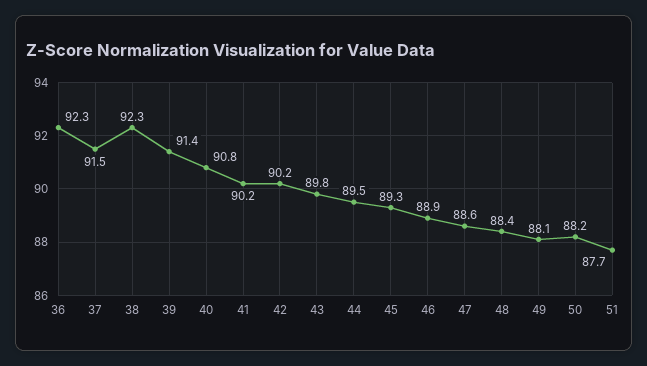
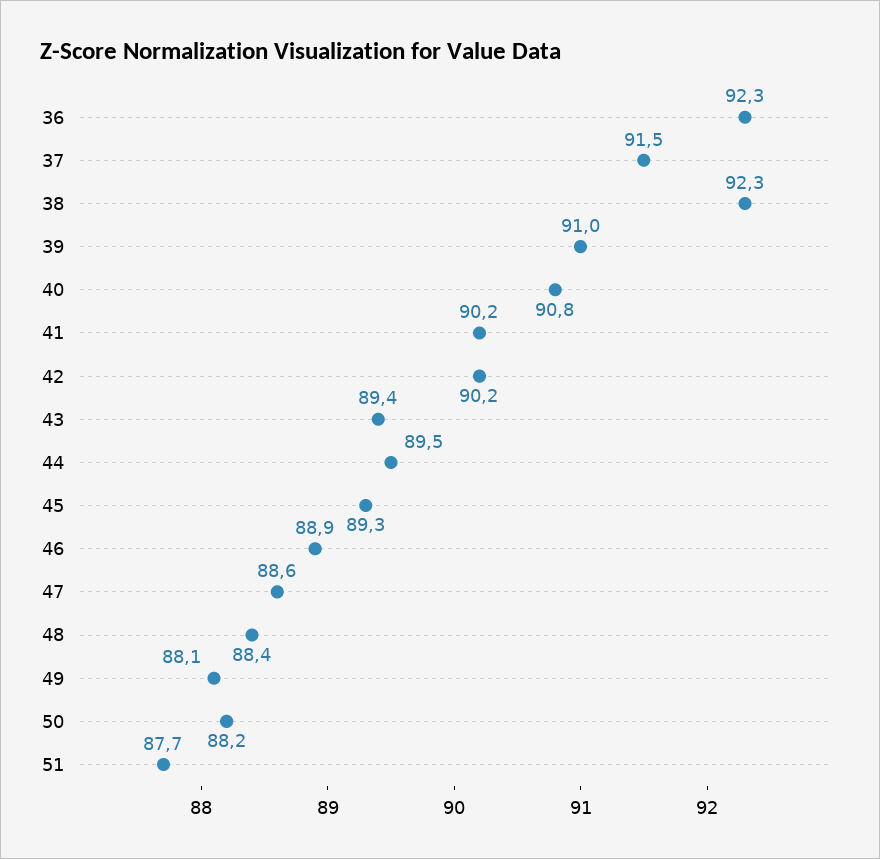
  {
    "36": 92.3,
    "37": 91.5,
    "38": 92.3,
-   "39": 91.4,
+   "39": 91,
    "40": 90.8,
    "41": 90.2,
    "42": 90.2,
-   "43": 89.8,
+   "43": 89.4,
    "44": 89.5,
    "45": 89.3,
    "46": 88.9,
    "47": 88.6,
    "48": 88.4,
    "49": 88.1,
    "50": 88.2,
    "51": 87.7
  }

